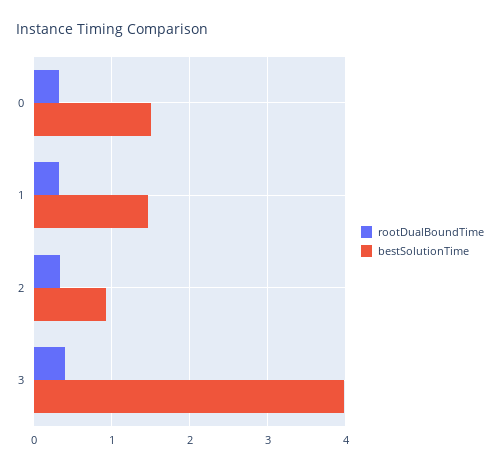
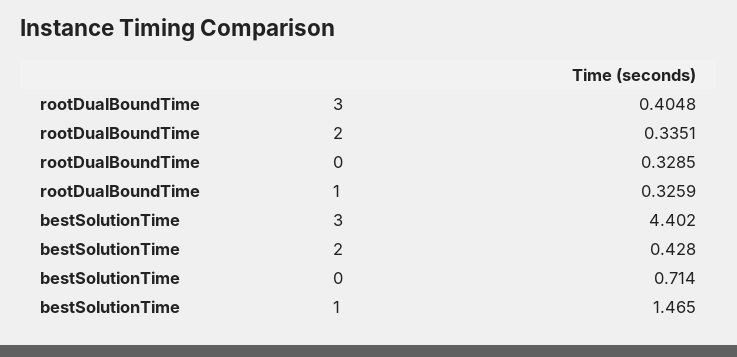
  {
    "rootDualBoundTime": {
      "0": 0.3285,
      "1": 0.3259,
      "2": 0.3351,
      "3": 0.4048
    },
    "bestSolutionTime": {
-     "0": 1.5,
+     "0": 0.714,
      "1": 1.465,
-     "2": 0.9,
+     "2": 0.428,
-     "3": 4
+     "3": 4.402
    }
  }

